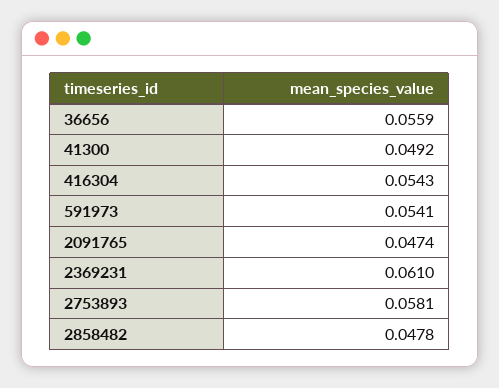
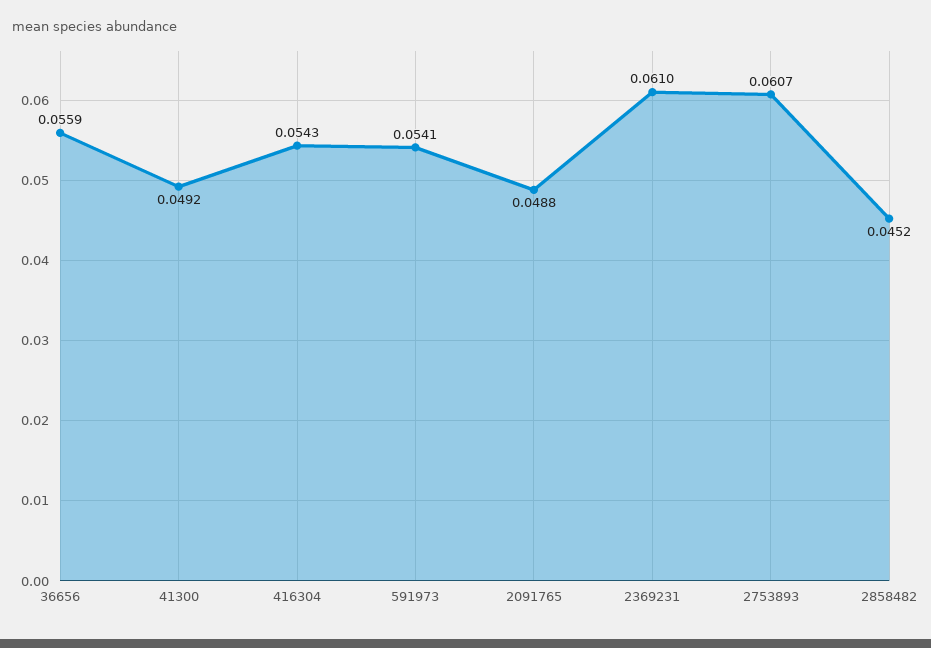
  {
    "36656": 0.0559,
    "41300": 0.0492,
    "416304": 0.0543,
    "591973": 0.0541,
-   "2091765": 0.0474,
+   "2091765": 0.0488,
    "2369231": 0.061,
-   "2753893": 0.0581,
+   "2753893": 0.0607,
-   "2858482": 0.0478
+   "2858482": 0.0452
  }

